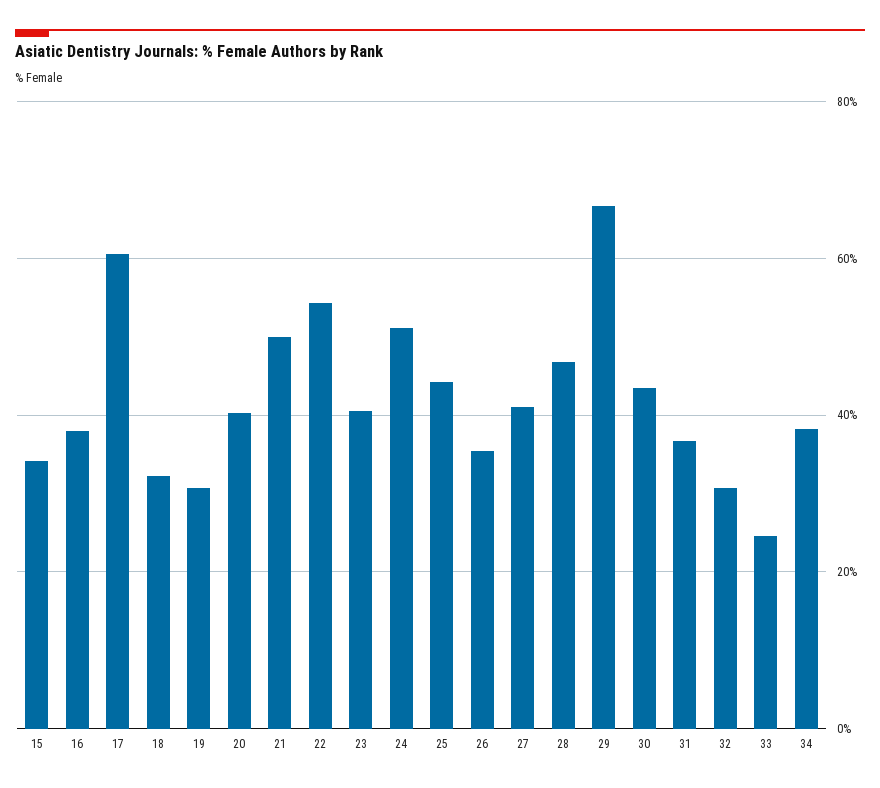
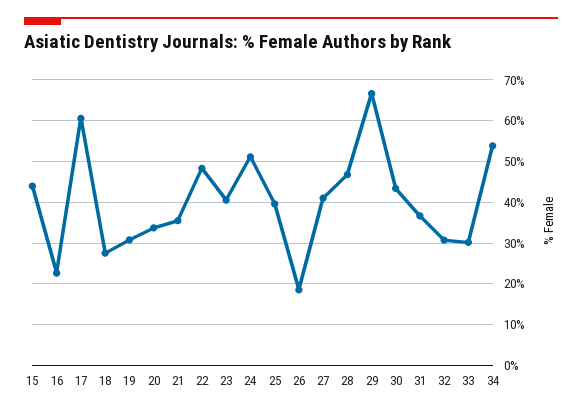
  {
-   "15": 34,
+   "15": 44,
-   "16": 38,
+   "16": 22,
    "17": 60,
-   "18": 32,
+   "18": 28,
    "19": 30,
-   "20": 40,
+   "20": 34,
-   "21": 50,
+   "21": 36,
-   "22": 54,
+   "22": 48,
    "23": 40,
    "24": 52,
-   "25": 44,
+   "25": 40,
-   "26": 36,
+   "26": 18,
    "27": 42,
    "28": 46,
    "29": 66,
    "30": 44,
    "31": 36,
    "32": 30,
-   "33": 24,
+   "33": 30,
-   "34": 38
+   "34": 54
  }

